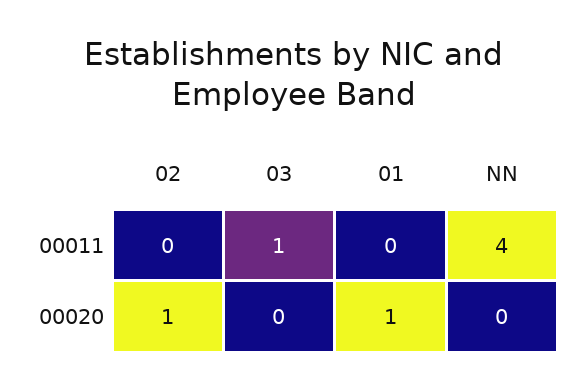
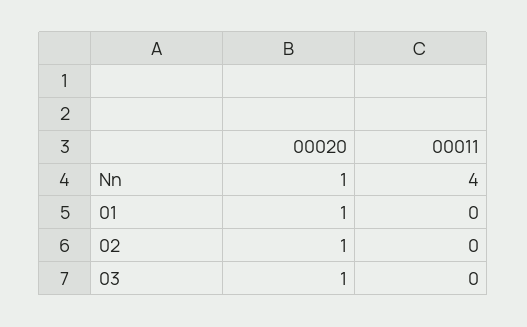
  {
    "02": {
      "00011": 0,
      "00020": 1
    },
    "03": {
-     "00011": 1,
+     "00011": 0,
-     "00020": 0
+     "00020": 1
    },
    "01": {
      "00011": 0,
      "00020": 1
    },
    "NN": {
      "00011": 4,
-     "00020": 0
+     "00020": 1
    }
  }

